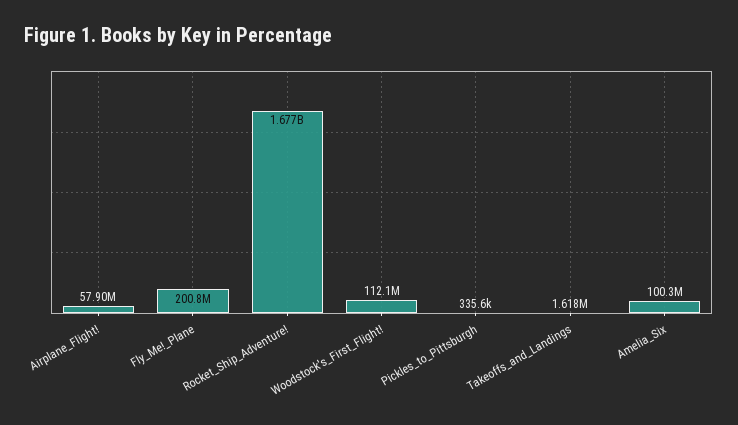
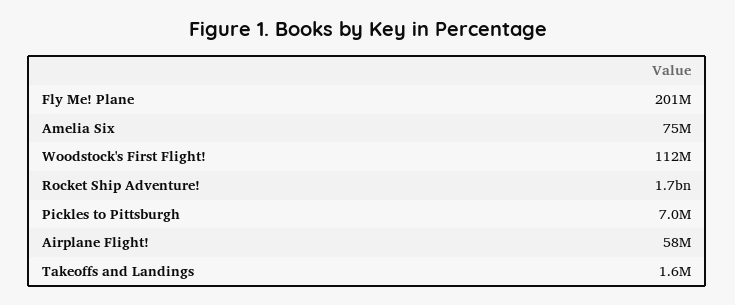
  {
    "Airplane_Flight!": 57900000,
    "Fly_Me!_Plane": 200800000,
    "Rocket_Ship_Adventure!": 1677000000,
    "Woodstock's_First_Flight!": 112100000,
-   "Pickles_to_Pittsburgh": 335600,
+   "Pickles_to_Pittsburgh": 7000000,
    "Takeoffs_and_Landings": 1618000,
-   "Amelia_Six": 100300000
+   "Amelia_Six": 75000000
  }

